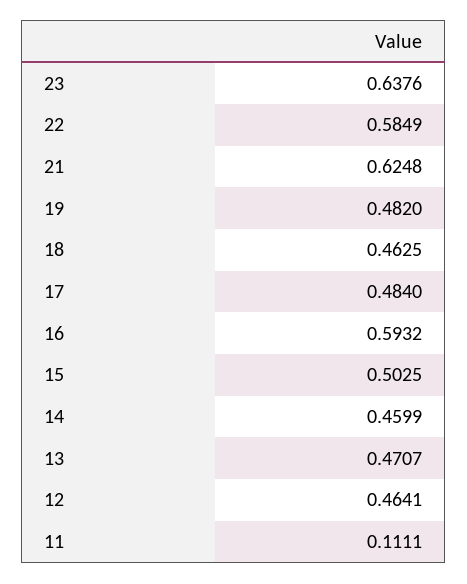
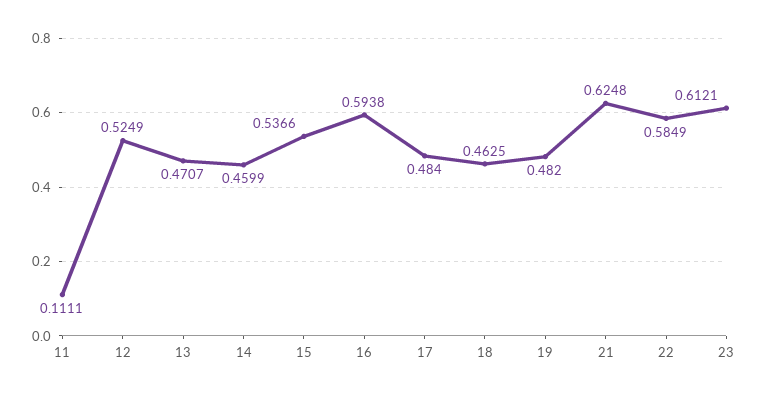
  {
-   "23": 0.6376,
+   "23": 0.6121,
    "22": 0.5849,
    "21": 0.6248,
    "19": 0.482,
    "18": 0.4625,
    "17": 0.484,
-   "16": 0.5932,
+   "16": 0.5938,
-   "15": 0.5025,
+   "15": 0.5366,
    "14": 0.4599,
    "13": 0.4707,
-   "12": 0.4641,
+   "12": 0.5249,
    "11": 0.1111
  }

